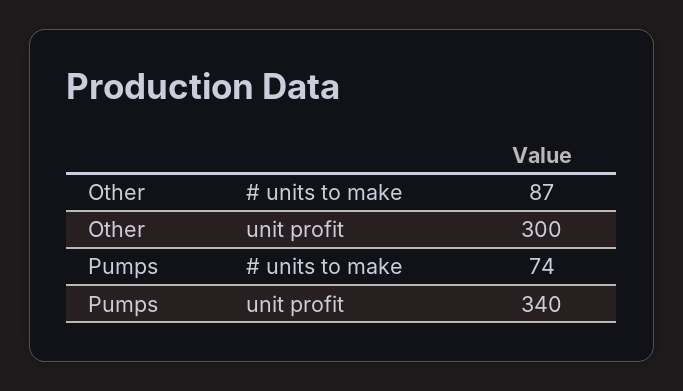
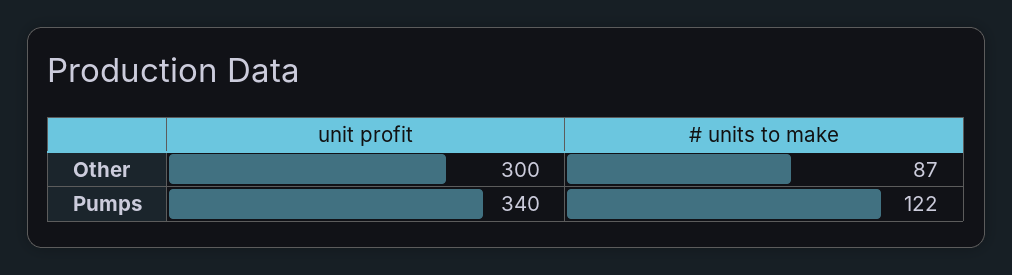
  {
    "Other": {
      "# units to make": 87,
      "unit profit": 300
    },
    "Pumps": {
-     "# units to make": 74,
+     "# units to make": 122,
      "unit profit": 340
    }
  }

